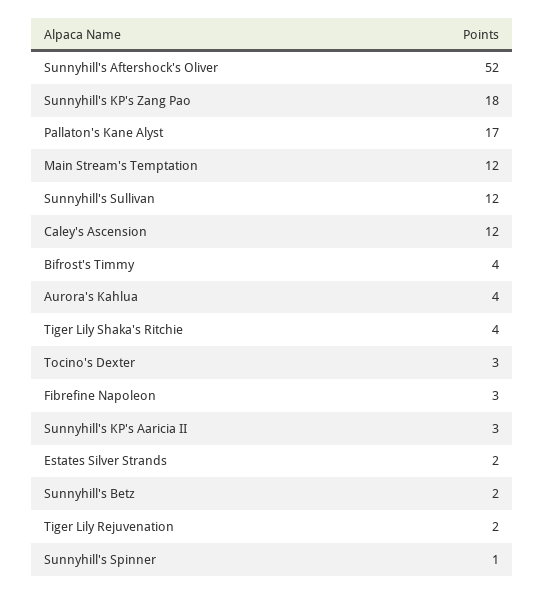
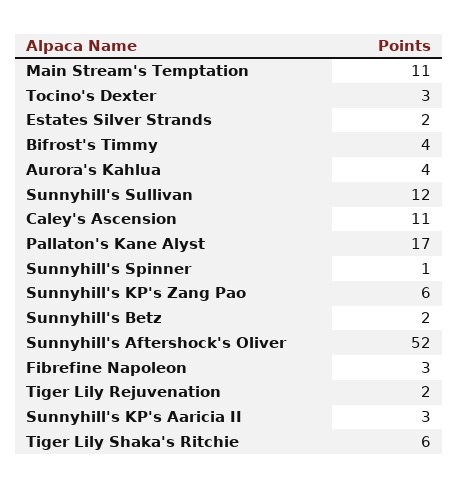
  {
    "Sunnyhill's Aftershock's Oliver": 52,
-   "Sunnyhill's KP's Zang Pao": 18,
+   "Sunnyhill's KP's Zang Pao": 6,
    "Pallaton's Kane Alyst": 17,
-   "Main Stream's Temptation": 12,
+   "Main Stream's Temptation": 11,
    "Sunnyhill's Sullivan": 12,
-   "Caley's Ascension": 12,
+   "Caley's Ascension": 11,
    "Bifrost's Timmy": 4,
    "Aurora's Kahlua": 4,
-   "Tiger Lily Shaka's Ritchie": 4,
+   "Tiger Lily Shaka's Ritchie": 6,
    "Tocino's Dexter": 3,
    "Fibrefine Napoleon": 3,
    "Sunnyhill's KP's Aaricia II": 3,
    "Estates Silver Strands": 2,
    "Sunnyhill's Betz": 2,
    "Tiger Lily Rejuvenation": 2,
    "Sunnyhill's Spinner": 1
  }

